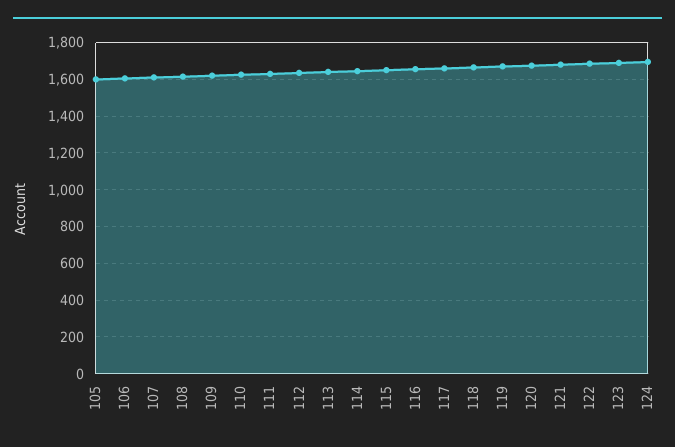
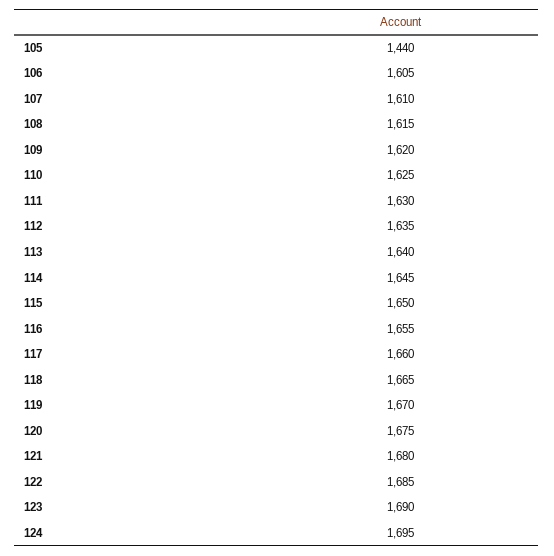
  {
-   "105": 1600,
+   "105": 1440,
    "106": 1605,
    "107": 1610,
    "108": 1615,
    "109": 1620,
    "110": 1625,
    "111": 1630,
    "112": 1635,
    "113": 1640,
    "114": 1645,
    "115": 1650,
    "116": 1655,
    "117": 1660,
    "118": 1665,
    "119": 1670,
    "120": 1675,
    "121": 1680,
    "122": 1685,
    "123": 1690,
    "124": 1695
  }

